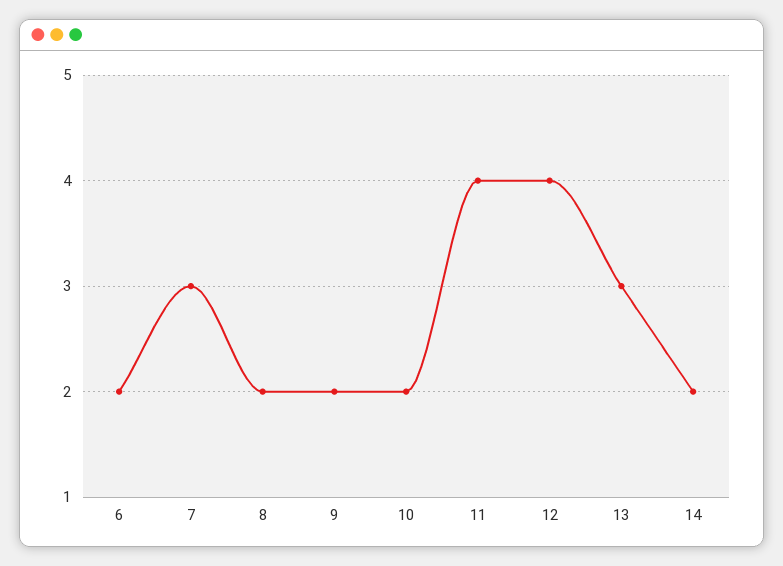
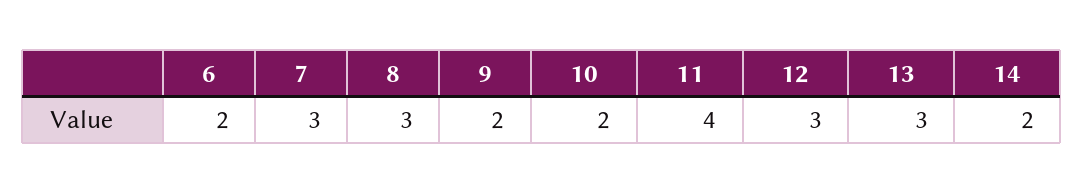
  {
    "6": 2,
    "7": 3,
-   "8": 2,
+   "8": 3,
    "9": 2,
    "10": 2,
    "11": 4,
-   "12": 4,
+   "12": 3,
    "13": 3,
    "14": 2
  }

